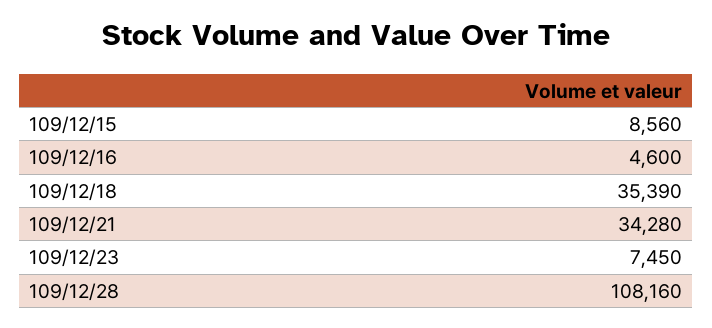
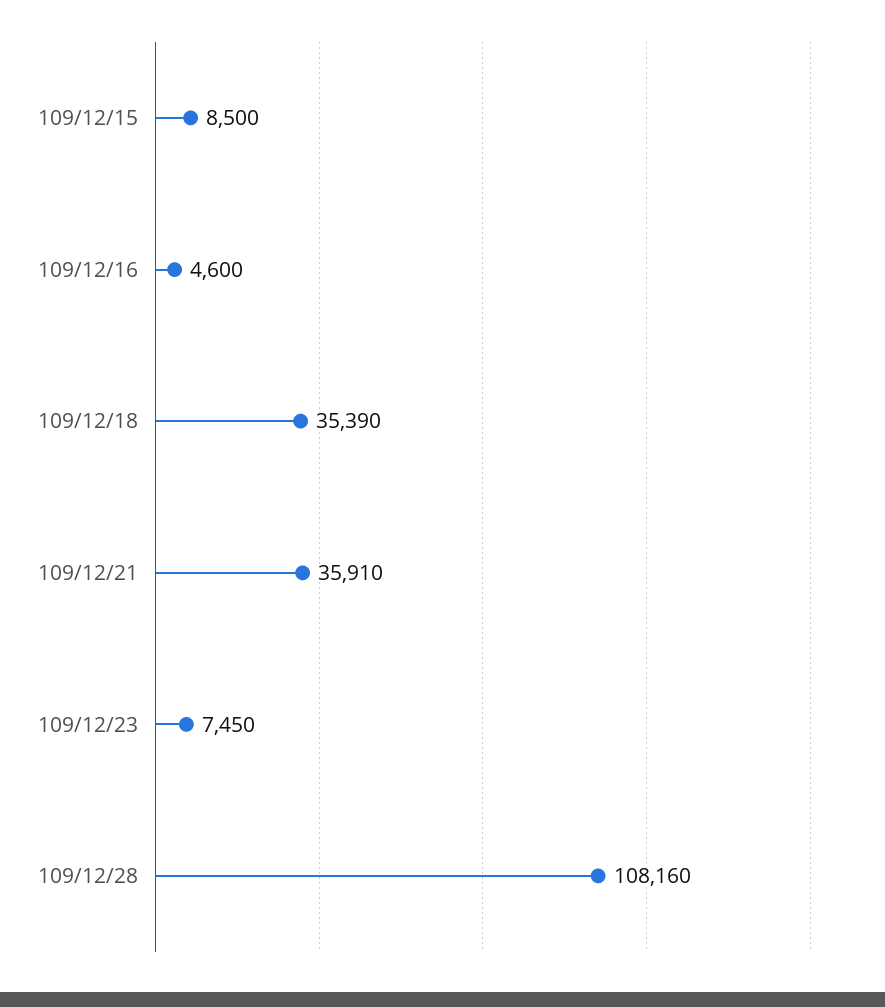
  {
-   "109/12/15": 8560,
+   "109/12/15": 8500,
    "109/12/16": 4600,
    "109/12/18": 35390,
-   "109/12/21": 34280,
+   "109/12/21": 35910,
    "109/12/23": 7450,
    "109/12/28": 108160
  }

